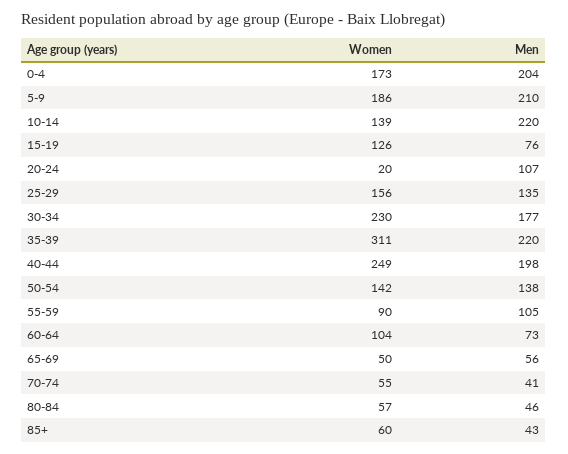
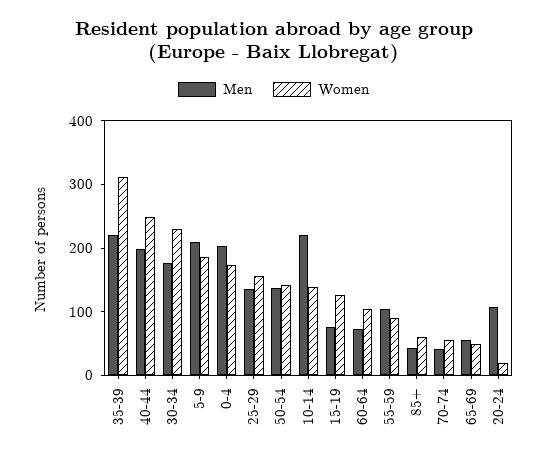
  {
    "Women": {
      "0-4": 173,
      "5-9": 186,
      "10-14": 139,
      "15-19": 126,
      "20-24": 20,
      "25-29": 156,
      "30-34": 230,
      "35-39": 311,
      "40-44": 249,
      "50-54": 142,
      "55-59": 90,
      "60-64": 104,
      "65-69": 50,
      "70-74": 55,
-     "80-84": 57,
      "85+": 60
    },
    "Men": {
      "0-4": 204,
      "5-9": 210,
      "10-14": 220,
      "15-19": 76,
      "20-24": 107,
      "25-29": 135,
      "30-34": 177,
      "35-39": 220,
      "40-44": 198,
      "50-54": 138,
      "55-59": 105,
      "60-64": 73,
      "65-69": 56,
      "70-74": 41,
-     "80-84": 46,
      "85+": 43
    }
  }

